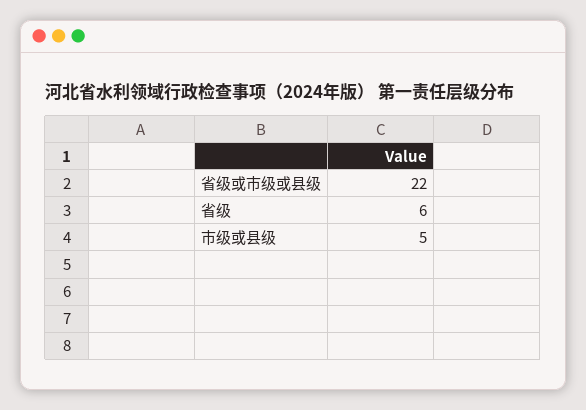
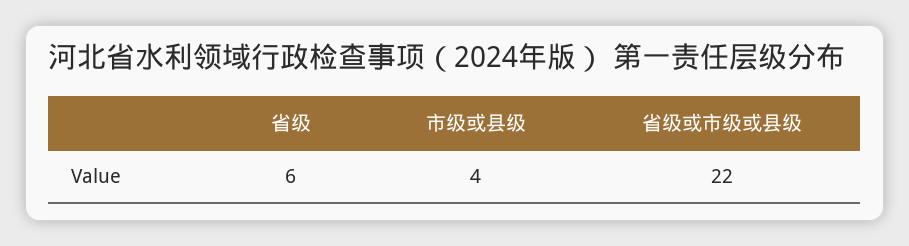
  {
    "省级或市级或县级": 22,
    "省级": 6,
-   "市级或县级": 5
+   "市级或县级": 4
  }

